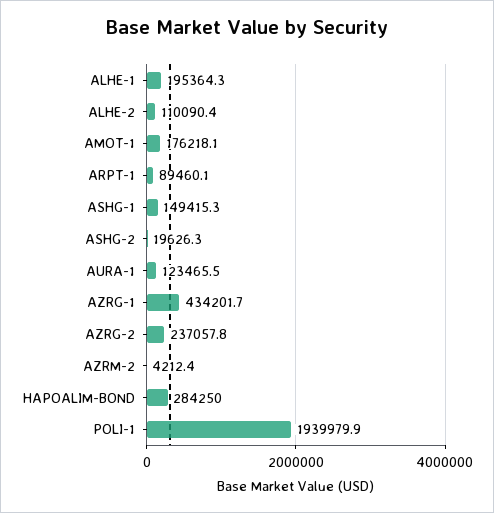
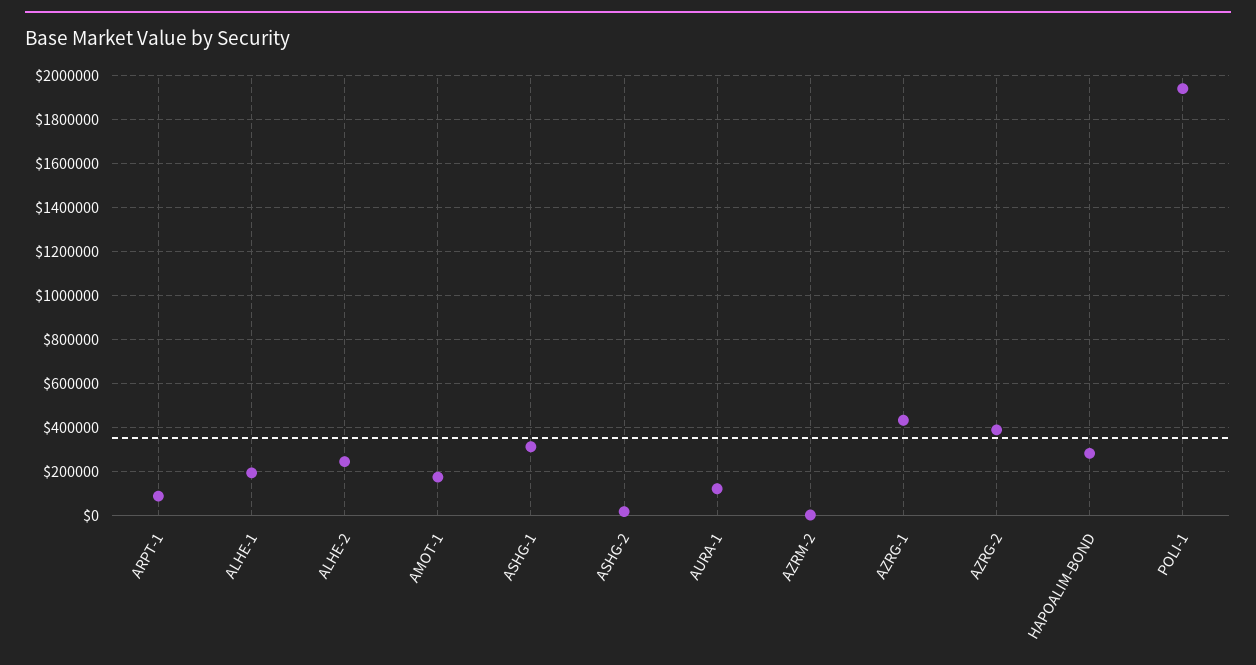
  {
    "ALHE-1": 195364.3,
-   "ALHE-2": 110090.4,
+   "ALHE-2": 250000,
    "AMOT-1": 176218.1,
    "ARPT-1": 89460.1,
-   "ASHG-1": 149415.3,
+   "ASHG-1": 300000,
    "ASHG-2": 19626.3,
    "AURA-1": 123465.5,
    "AZRG-1": 434201.7,
-   "AZRG-2": 237057.8,
+   "AZRG-2": 400000,
    "AZRM-2": 4212.4,
    "HAPOALIM-BOND": 284250,
    "POLI-1": 1939979.9
  }

